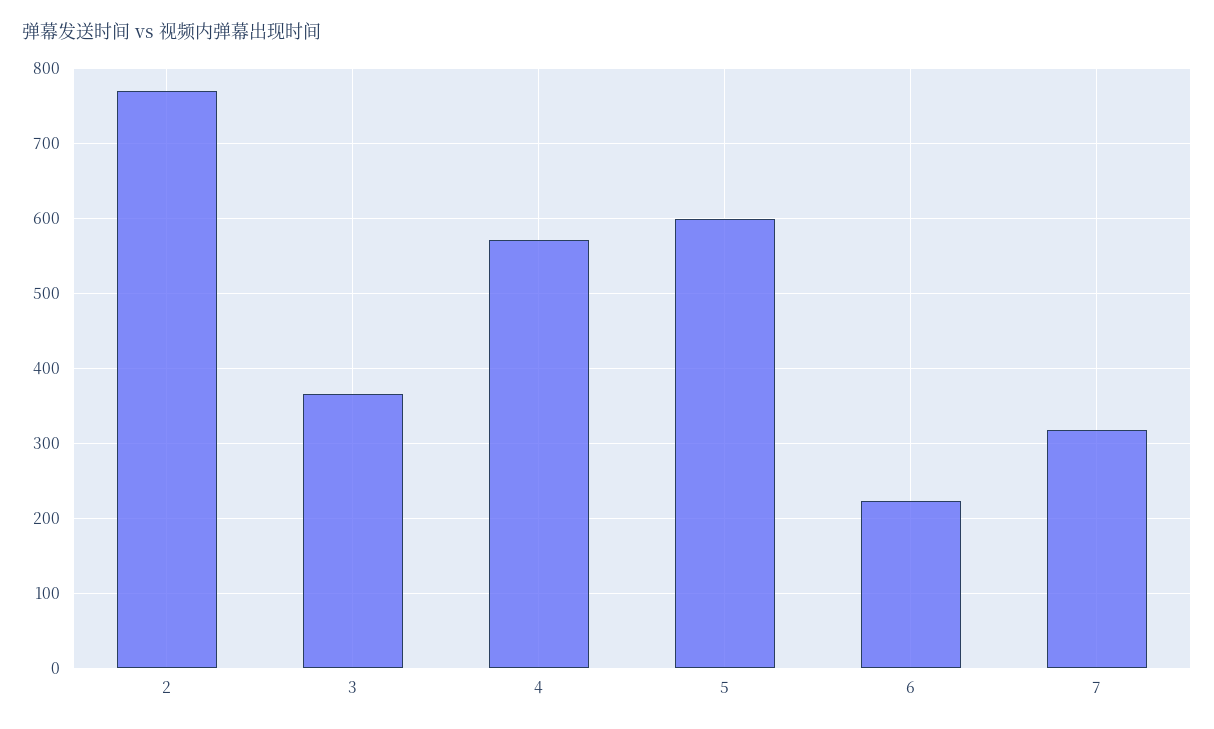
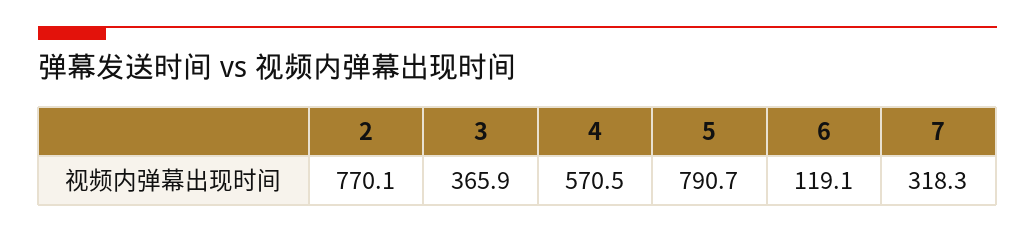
  {
    "2": 770.1,
    "3": 365.9,
    "4": 570.5,
-   "5": 600,
+   "5": 790.7,
-   "6": 220,
+   "6": 119.1,
    "7": 318.3
  }

